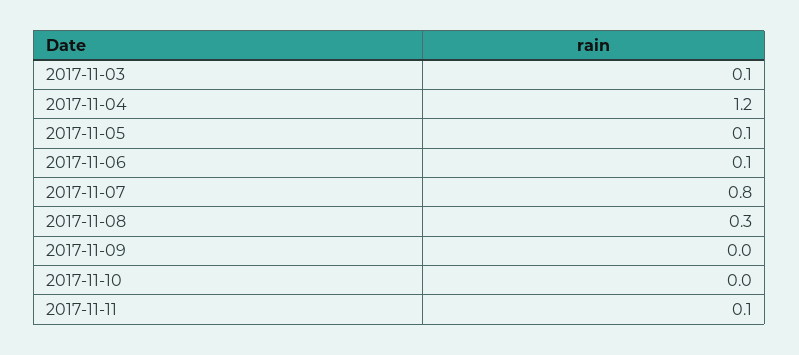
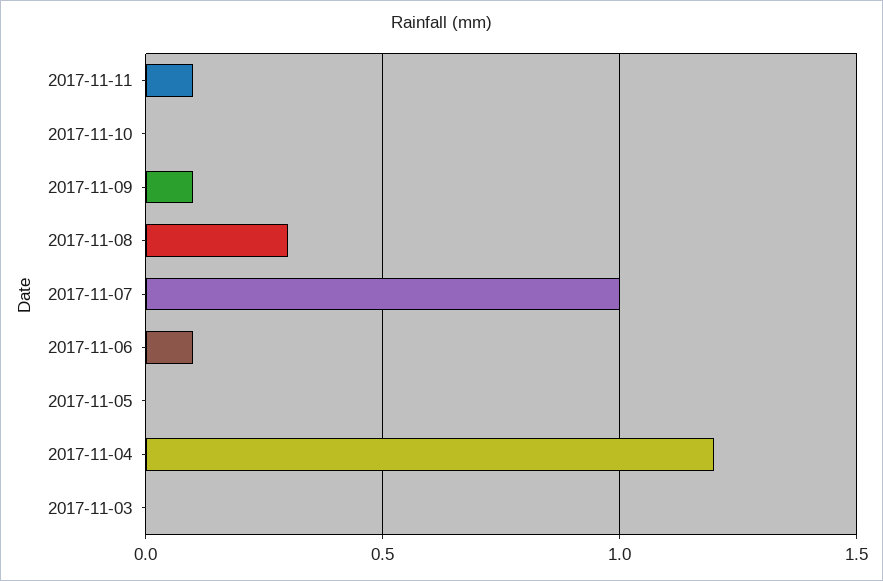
  {
-   "2017-11-03": 0.1,
+   "2017-11-03": 0,
    "2017-11-04": 1.2,
-   "2017-11-05": 0.1,
+   "2017-11-05": 0,
    "2017-11-06": 0.1,
-   "2017-11-07": 0.8,
+   "2017-11-07": 1,
    "2017-11-08": 0.3,
-   "2017-11-09": 0,
+   "2017-11-09": 0.1,
    "2017-11-10": 0,
    "2017-11-11": 0.1
  }

